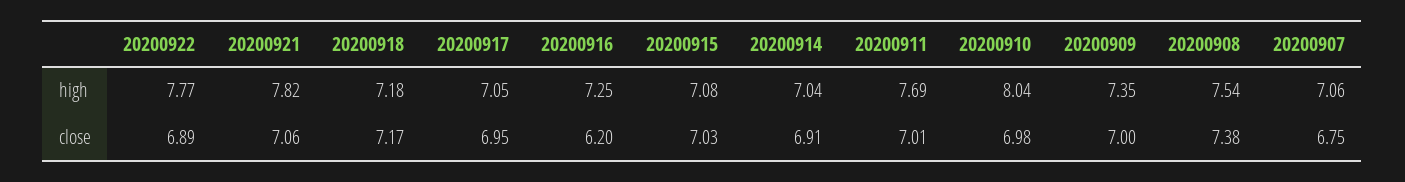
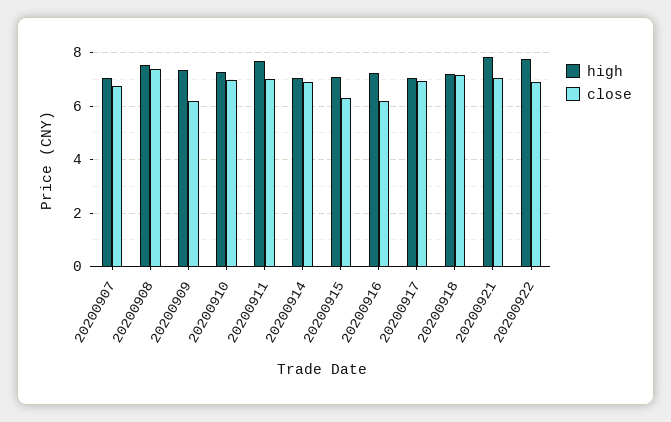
  {
    "high": {
      "20200922": 7.77,
      "20200921": 7.82,
      "20200918": 7.18,
      "20200917": 7.05,
      "20200916": 7.25,
      "20200915": 7.08,
      "20200914": 7.04,
      "20200911": 7.69,
-     "20200910": 8.04,
+     "20200910": 7.25,
      "20200909": 7.35,
      "20200908": 7.54,
      "20200907": 7.06
    },
    "close": {
      "20200922": 6.89,
      "20200921": 7.06,
      "20200918": 7.17,
      "20200917": 6.95,
      "20200916": 6.2,
-     "20200915": 7.03,
+     "20200915": 6.25,
      "20200914": 6.91,
      "20200911": 7.01,
      "20200910": 6.98,
-     "20200909": 7,
+     "20200909": 6.25,
      "20200908": 7.38,
      "20200907": 6.75
    }
  }

